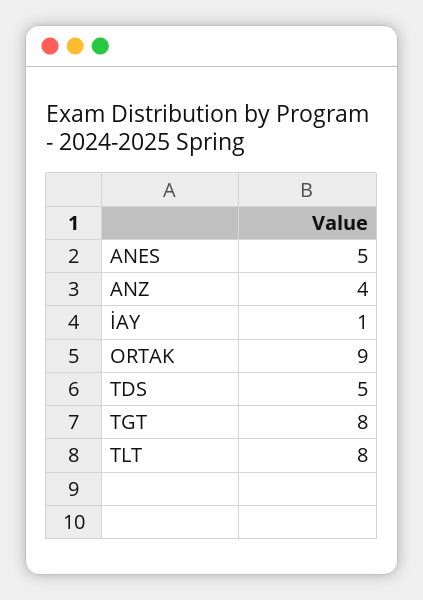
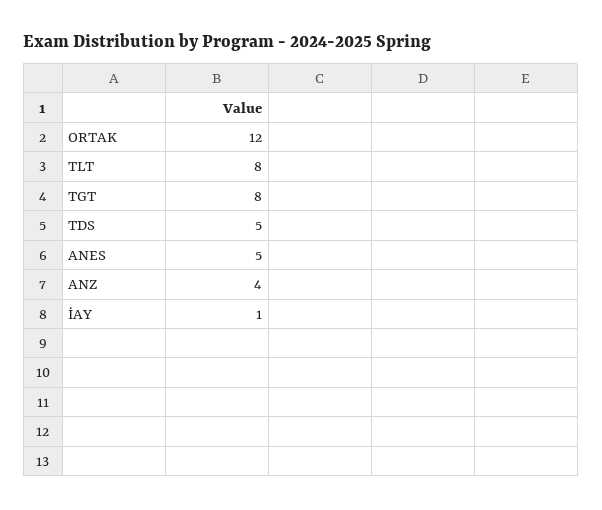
  {
    "ANES": 5,
    "ANZ": 4,
    "İAY": 1,
-   "ORTAK": 9,
+   "ORTAK": 12,
    "TDS": 5,
    "TGT": 8,
    "TLT": 8
  }

